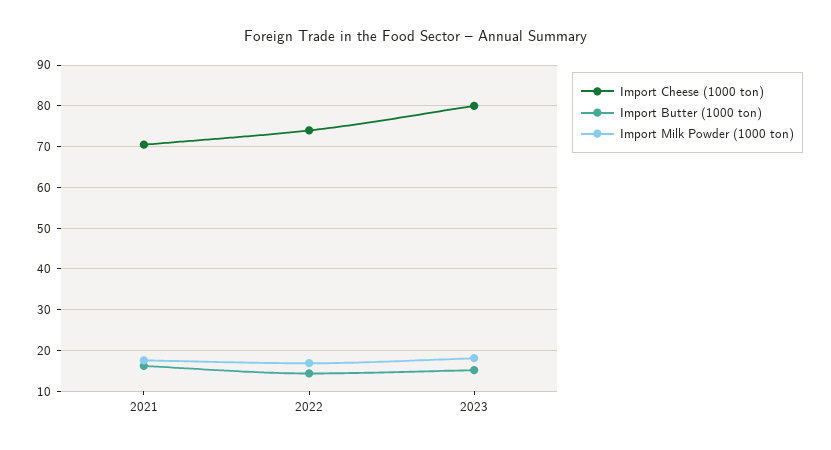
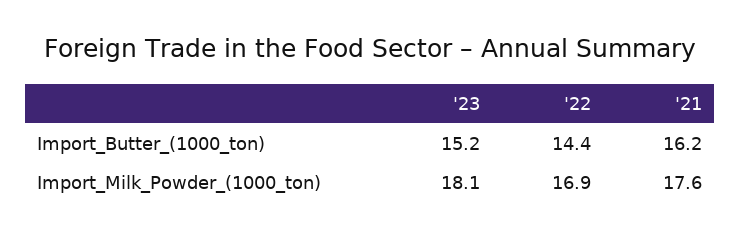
  {
-   "Import Cheese (1000 ton)": {
-     "2021": 70,
-     "2022": 74,
-     "2023": 80
-   },
    "Import Butter (1000 ton)": {
      "2021": 16.2,
      "2022": 14.4,
      "2023": 15.2
    },
    "Import Milk Powder (1000 ton)": {
      "2021": 17.6,
      "2022": 16.9,
      "2023": 18.1
    }
  }

